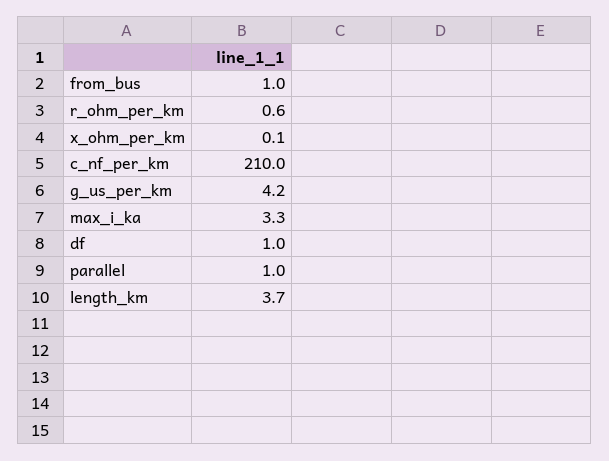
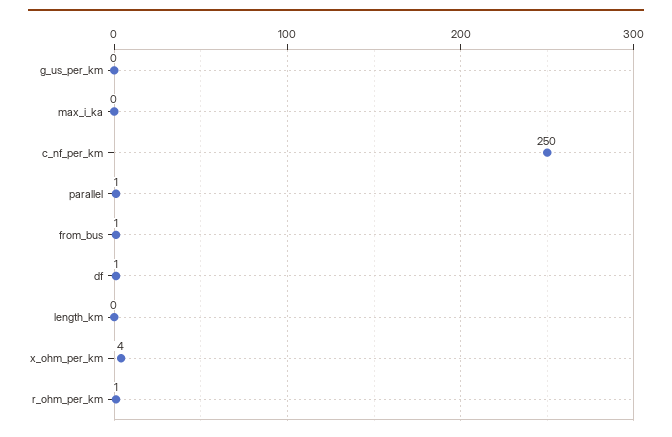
  {
    "from_bus": 1,
    "r_ohm_per_km": 0.6,
-   "x_ohm_per_km": 0.1,
+   "x_ohm_per_km": 4,
-   "c_nf_per_km": 210,
+   "c_nf_per_km": 250,
-   "g_us_per_km": 4.2,
+   "g_us_per_km": 0,
-   "max_i_ka": 3.3,
+   "max_i_ka": 0,
    "df": 1,
    "parallel": 1,
-   "length_km": 3.7
+   "length_km": 0
  }

